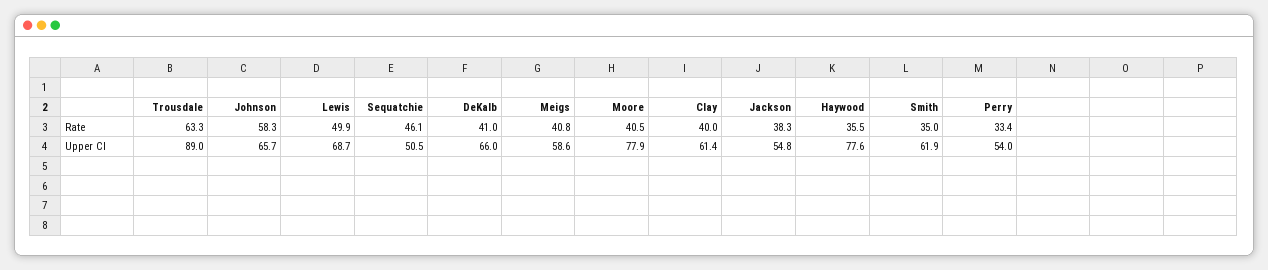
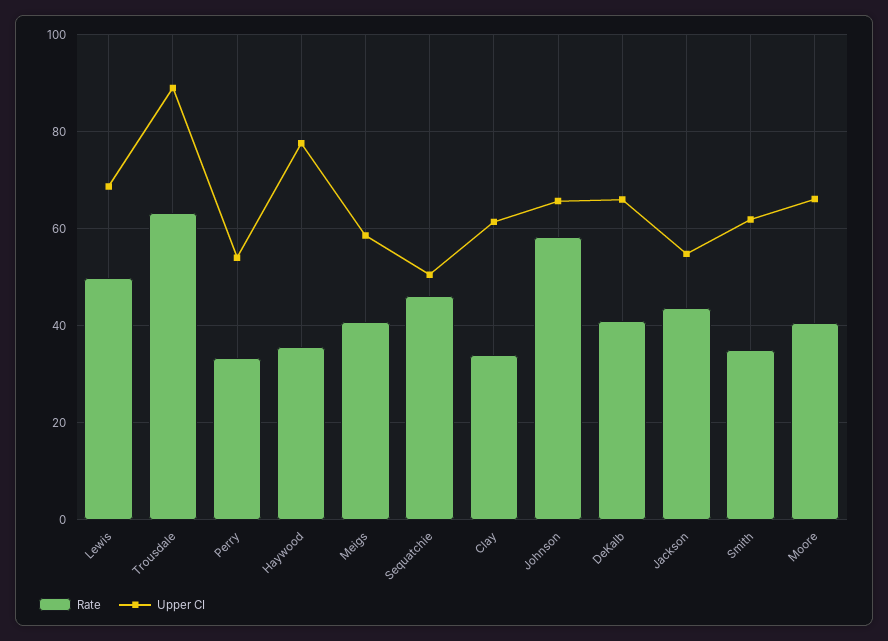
  {
    "Rate": {
      "Trousdale": 63.3,
      "Johnson": 58.3,
      "Lewis": 49.9,
      "Sequatchie": 46.1,
      "DeKalb": 41,
      "Meigs": 40.8,
      "Moore": 40.5,
-     "Clay": 40,
+     "Clay": 34,
-     "Jackson": 38.3,
+     "Jackson": 44,
      "Haywood": 35.5,
      "Smith": 35,
      "Perry": 33.4
    },
    "Upper CI": {
      "Trousdale": 89,
      "Johnson": 65.7,
      "Lewis": 68.7,
      "Sequatchie": 50.5,
      "DeKalb": 66,
      "Meigs": 58.6,
-     "Moore": 77.9,
+     "Moore": 66,
      "Clay": 61.4,
      "Jackson": 54.8,
      "Haywood": 77.6,
      "Smith": 61.9,
      "Perry": 54
    }
  }

